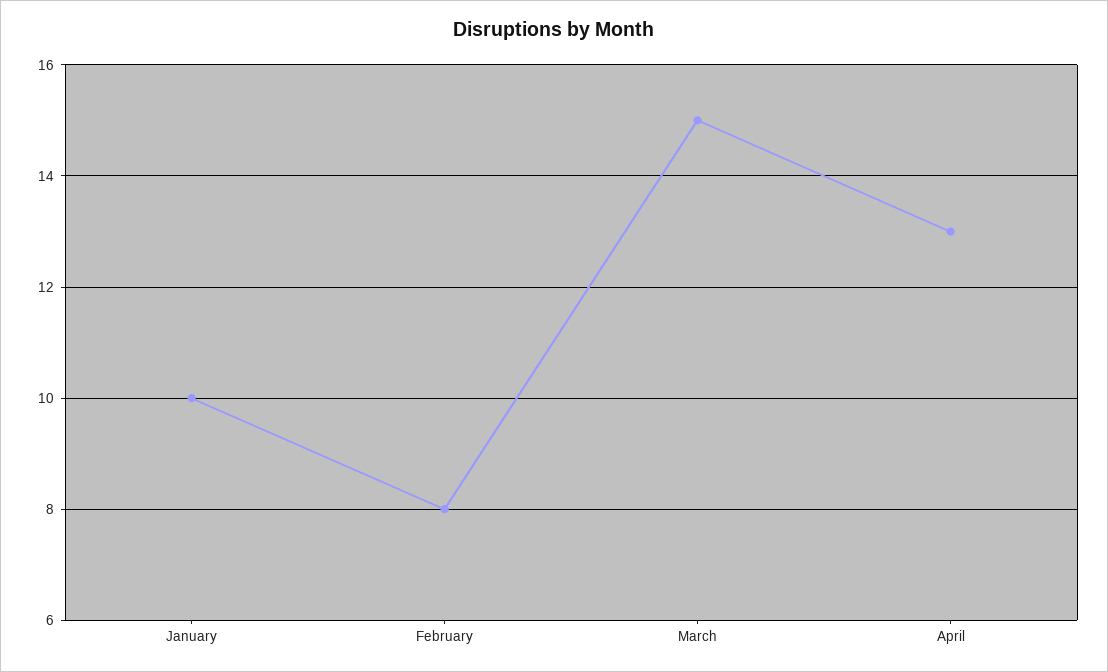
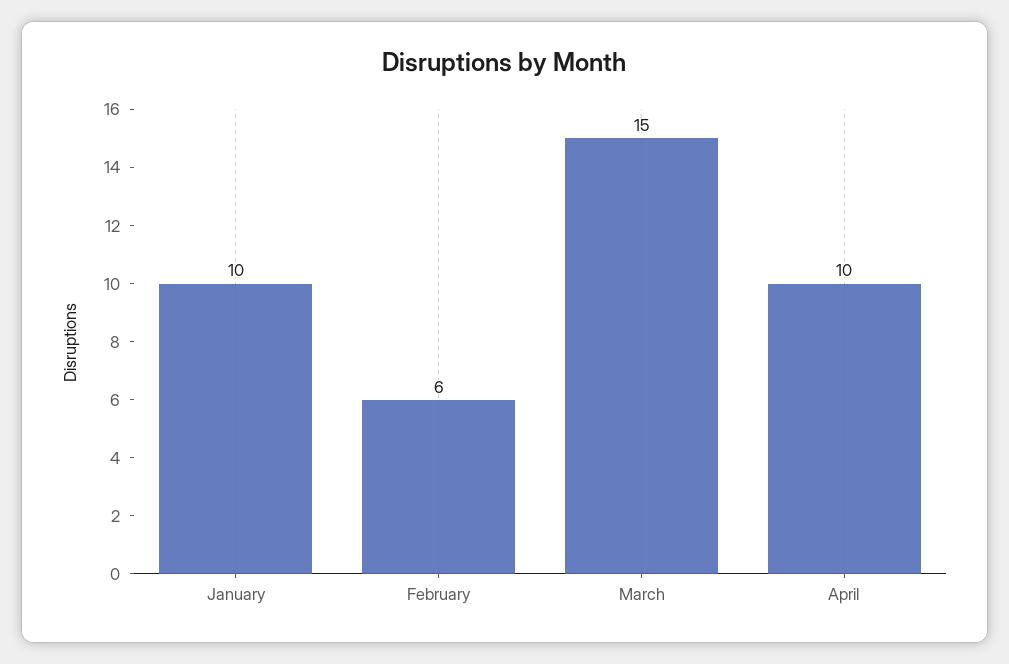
  {
    "January": 10,
-   "February": 8,
+   "February": 6,
    "March": 15,
-   "April": 13
+   "April": 10
  }

